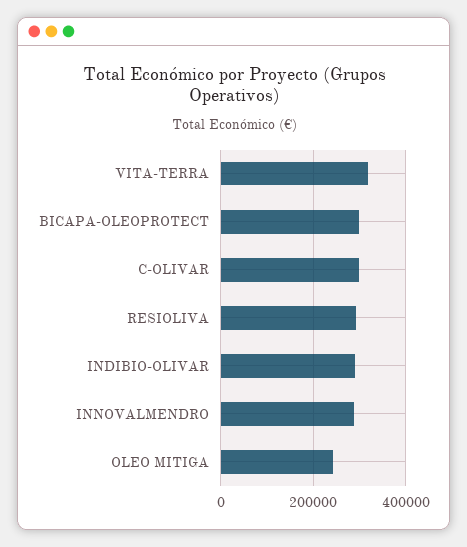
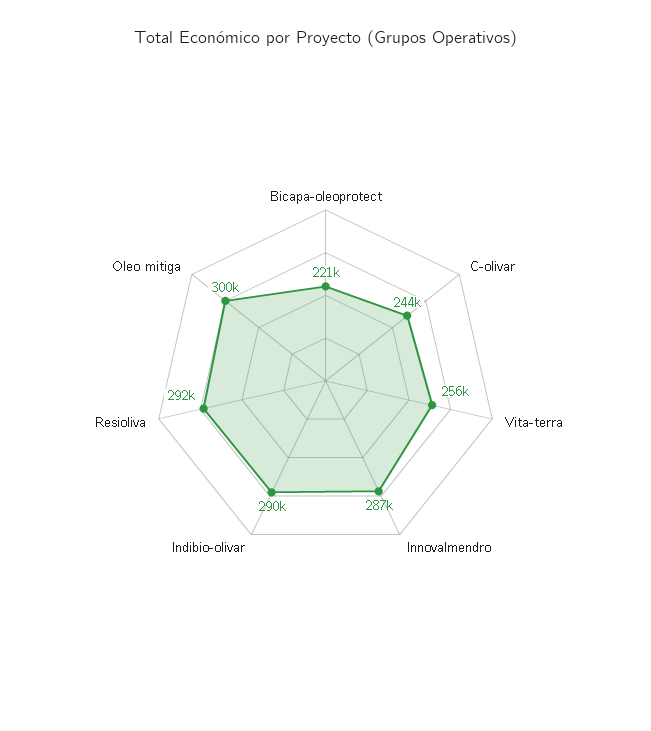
  {
-   "VITA-TERRA": 320000,
+   "VITA-TERRA": 256000,
-   "BICAPA-OLEOPROTECT": 300000,
+   "BICAPA-OLEOPROTECT": 221000,
-   "C-OLIVAR": 300000,
+   "C-OLIVAR": 244000,
    "RESIOLIVA": 292000,
    "INDIBIO-OLIVAR": 290000,
    "INNOVALMENDRO": 287000,
-   "OLEO MITIGA": 240000
+   "OLEO MITIGA": 300000
  }

